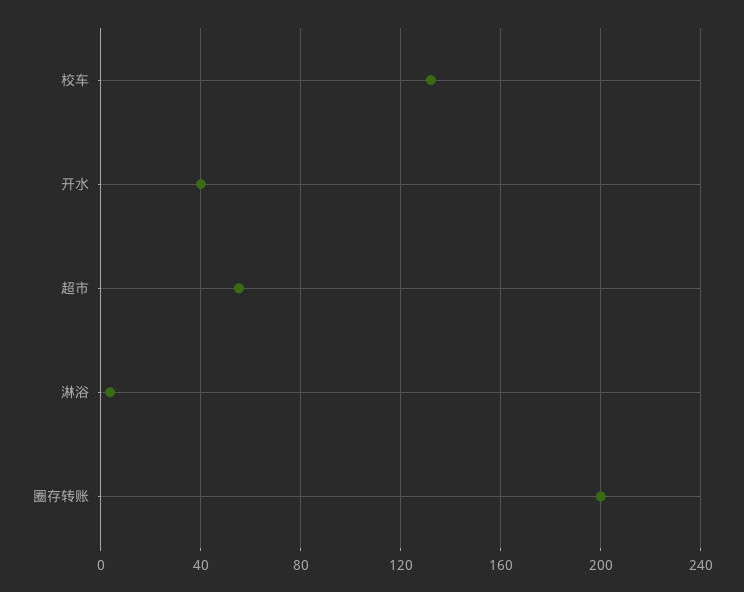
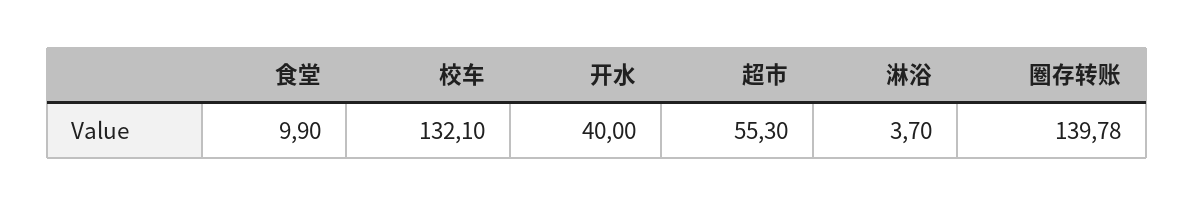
  {
    "校车": 132.1,
    "开水": 40,
    "超市": 55.3,
    "淋浴": 3.7,
-   "圈存转账": 200
+   "圈存转账": 139.78,
+   "食堂": 9.9
  }

